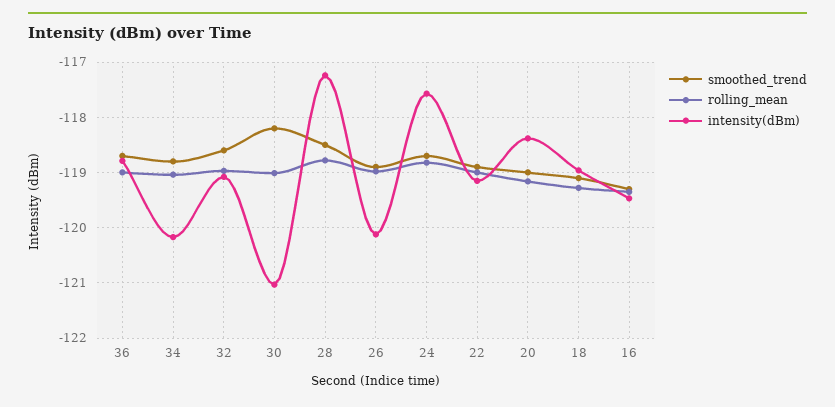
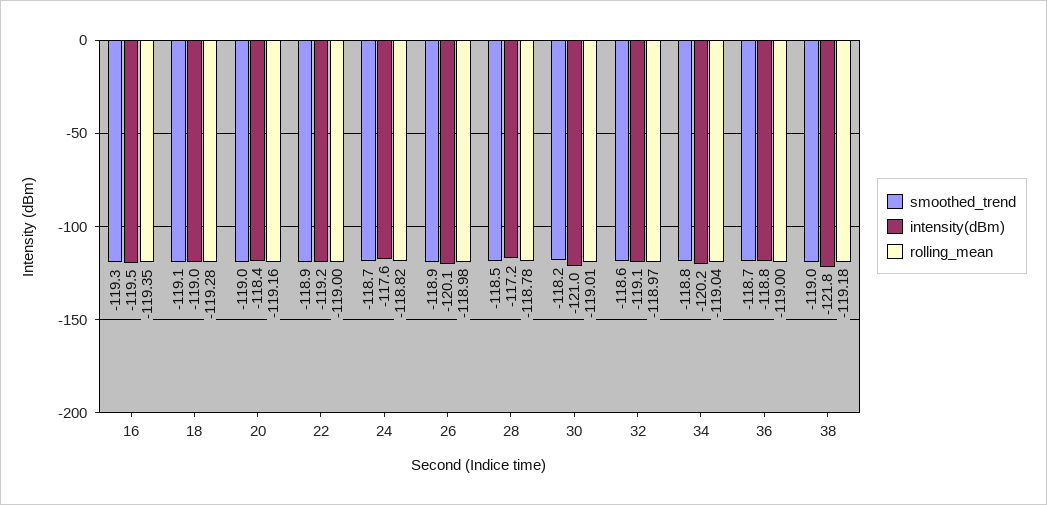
  {
    "smoothed_trend": {
      "36": -118.7,
      "34": -118.8,
      "32": -118.6,
      "30": -118.2,
      "28": -118.5,
      "26": -118.9,
      "24": -118.7,
      "22": -118.9,
      "20": -119,
      "18": -119.1,
-     "16": -119.3
+     "16": -119.3,
+     "38": -119
    },
    "rolling_mean": {
      "36": -119,
      "34": -119.04,
      "32": -118.97,
      "30": -119.01,
      "28": -118.78,
      "26": -118.98,
      "24": -118.82,
      "22": -119,
      "20": -119.16,
      "18": -119.28,
-     "16": -119.35
+     "16": -119.35,
+     "38": -119.18
    },
    "intensity(dBm)": {
      "36": -118.8,
      "34": -120.2,
      "32": -119.1,
      "30": -121,
      "28": -117.2,
      "26": -120.1,
      "24": -117.6,
      "22": -119.2,
      "20": -118.4,
      "18": -119,
-     "16": -119.5
+     "16": -119.5,
+     "38": -121.8
    }
  }

